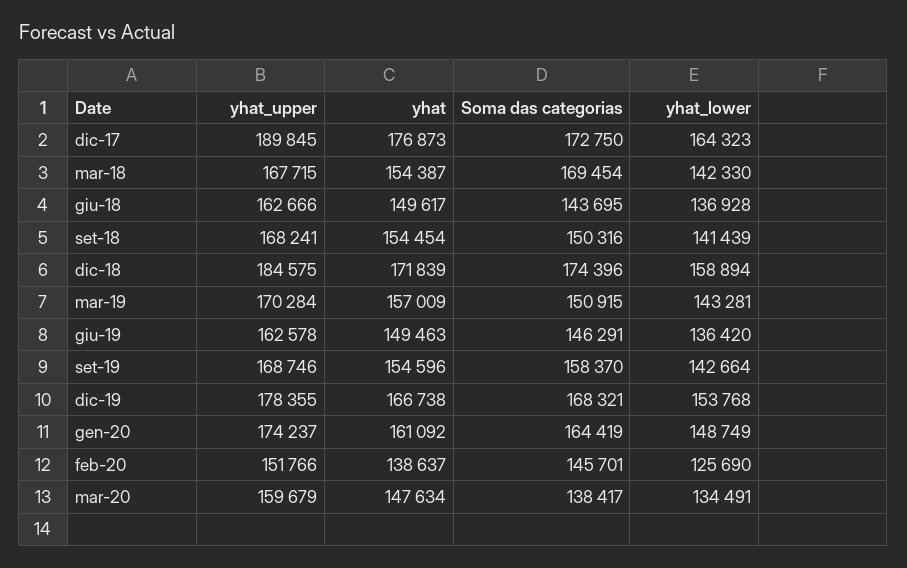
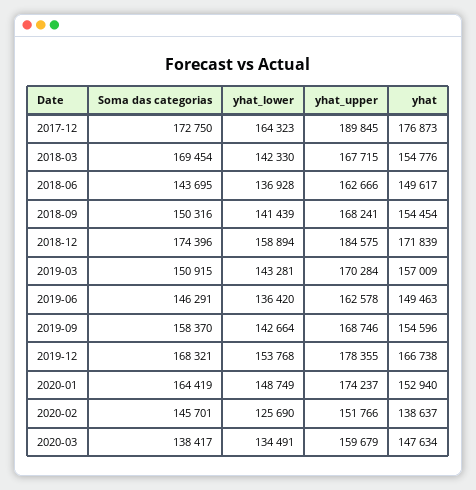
  {
    "yhat_upper": {
      "dic-17": 189845,
      "mar-18": 167715,
      "giu-18": 162666,
      "set-18": 168241,
      "dic-18": 184575,
      "mar-19": 170284,
      "giu-19": 162578,
      "set-19": 168746,
      "dic-19": 178355,
      "gen-20": 174237,
      "feb-20": 151766,
      "mar-20": 159679
    },
    "yhat": {
      "dic-17": 176873,
-     "mar-18": 154387,
+     "mar-18": 154776,
      "giu-18": 149617,
      "set-18": 154454,
      "dic-18": 171839,
      "mar-19": 157009,
      "giu-19": 149463,
      "set-19": 154596,
      "dic-19": 166738,
-     "gen-20": 161092,
+     "gen-20": 152940,
      "feb-20": 138637,
      "mar-20": 147634
    },
    "Soma das categorias": {
      "dic-17": 172750,
      "mar-18": 169454,
      "giu-18": 143695,
      "set-18": 150316,
      "dic-18": 174396,
      "mar-19": 150915,
      "giu-19": 146291,
      "set-19": 158370,
      "dic-19": 168321,
      "gen-20": 164419,
      "feb-20": 145701,
      "mar-20": 138417
    },
    "yhat_lower": {
      "dic-17": 164323,
      "mar-18": 142330,
      "giu-18": 136928,
      "set-18": 141439,
      "dic-18": 158894,
      "mar-19": 143281,
      "giu-19": 136420,
      "set-19": 142664,
      "dic-19": 153768,
      "gen-20": 148749,
      "feb-20": 125690,
      "mar-20": 134491
    }
  }

